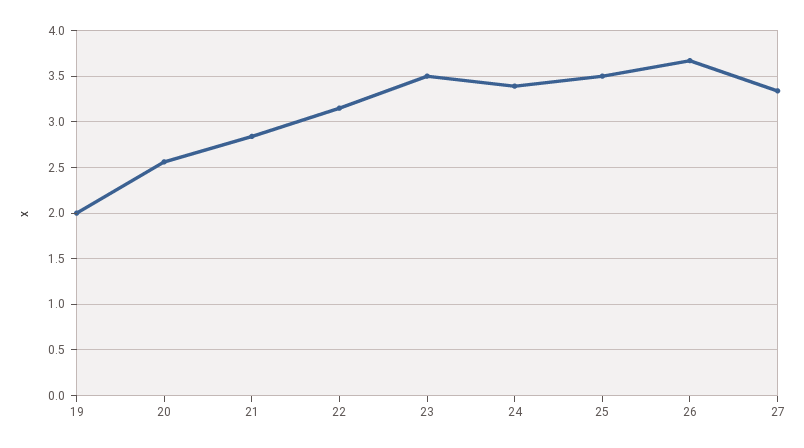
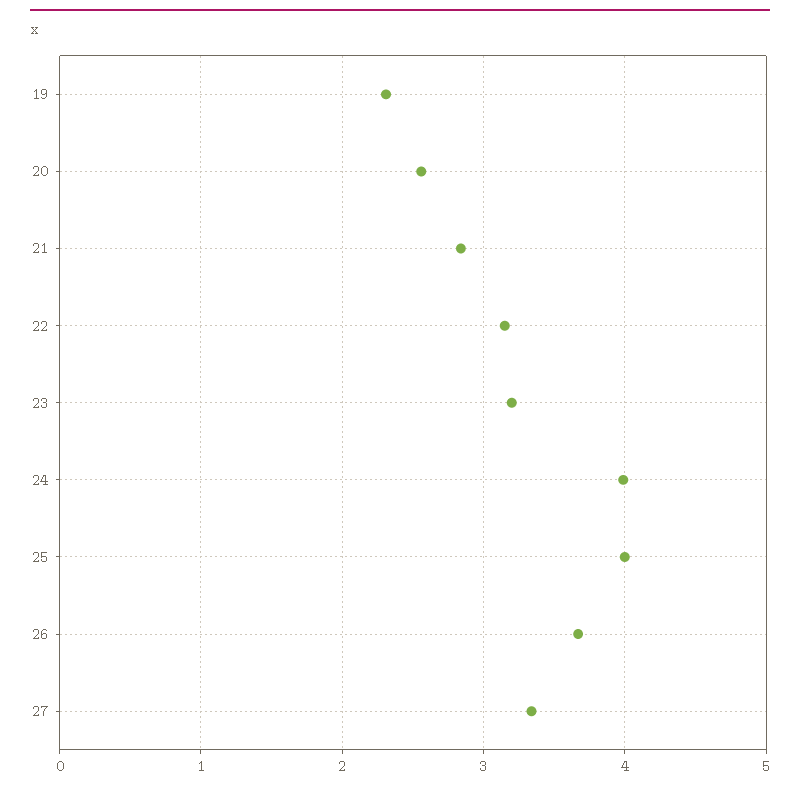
  {
-   "19": 2,
+   "19": 2.3,
    "20": 2.6,
    "21": 2.8,
    "22": 3.2,
-   "23": 3.5,
+   "23": 3.2,
-   "24": 3.4,
+   "24": 4,
-   "25": 3.5,
+   "25": 4,
    "26": 3.7,
    "27": 3.3
  }

